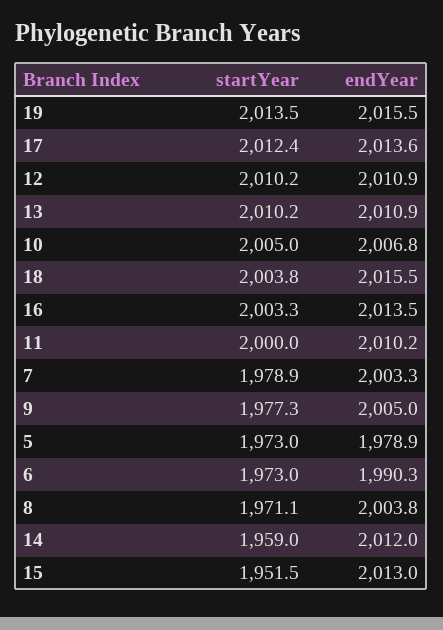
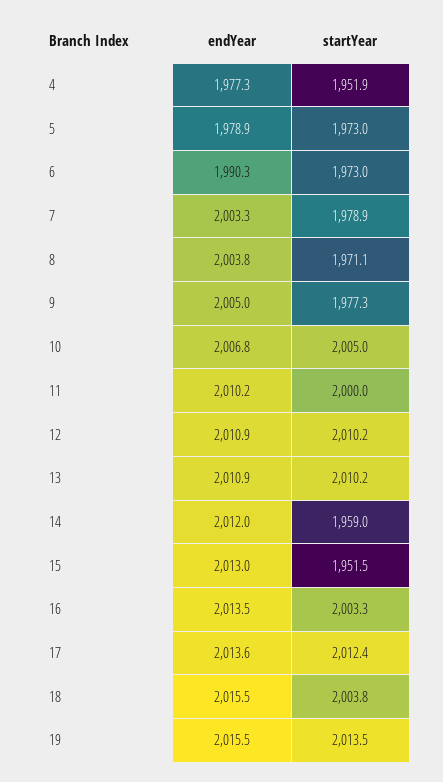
  {
    "startYear": {
      "19": 2013.5,
      "17": 2012.4,
      "12": 2010.2,
      "13": 2010.2,
      "10": 2005,
      "18": 2003.8,
      "16": 2003.3,
      "11": 2000,
      "7": 1978.9,
      "9": 1977.3,
      "5": 1973,
      "6": 1973,
      "8": 1971.1,
      "14": 1959,
-     "15": 1951.5
+     "15": 1951.5,
+     "4": 1951.9
    },
    "endYear": {
      "19": 2015.5,
      "17": 2013.6,
      "12": 2010.9,
      "13": 2010.9,
      "10": 2006.8,
      "18": 2015.5,
      "16": 2013.5,
      "11": 2010.2,
      "7": 2003.3,
      "9": 2005,
      "5": 1978.9,
      "6": 1990.3,
      "8": 2003.8,
      "14": 2012,
-     "15": 2013
+     "15": 2013,
+     "4": 1977.3
    }
  }

